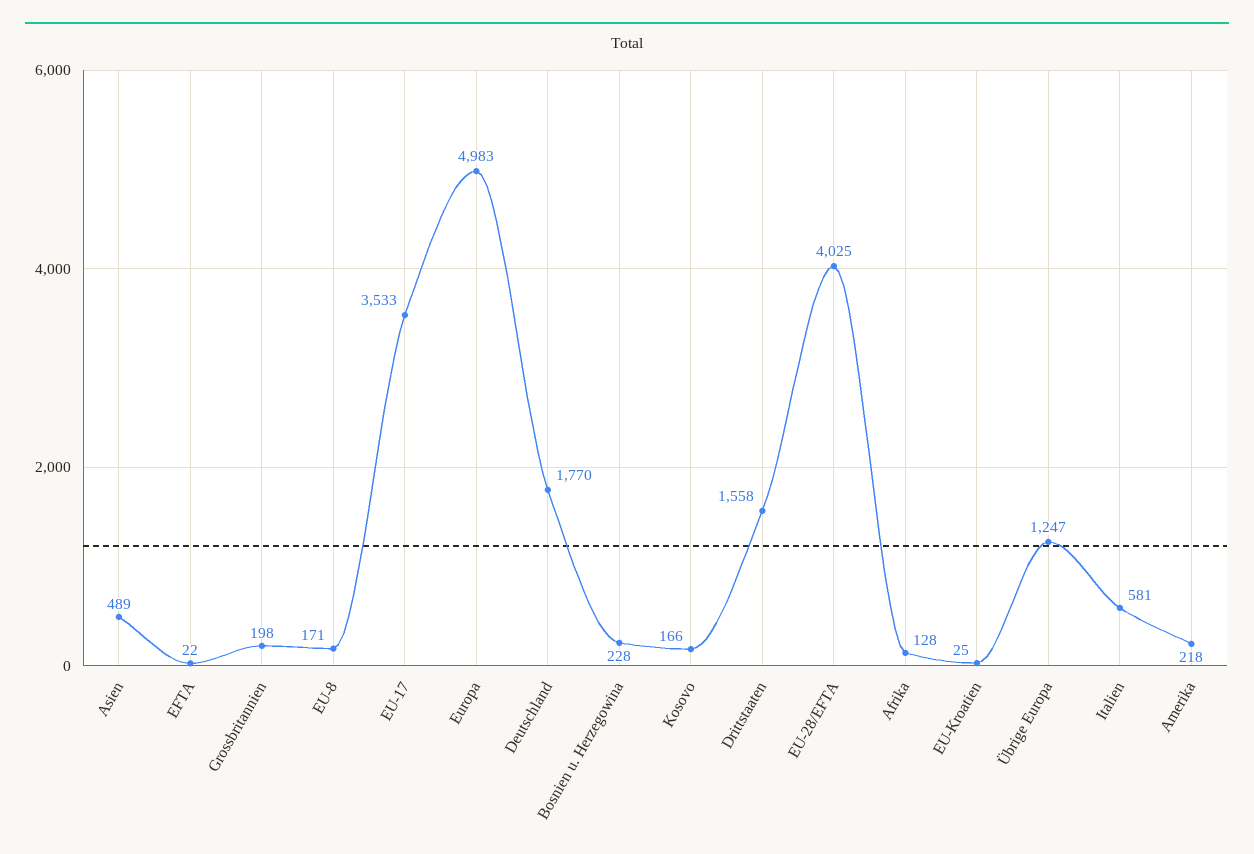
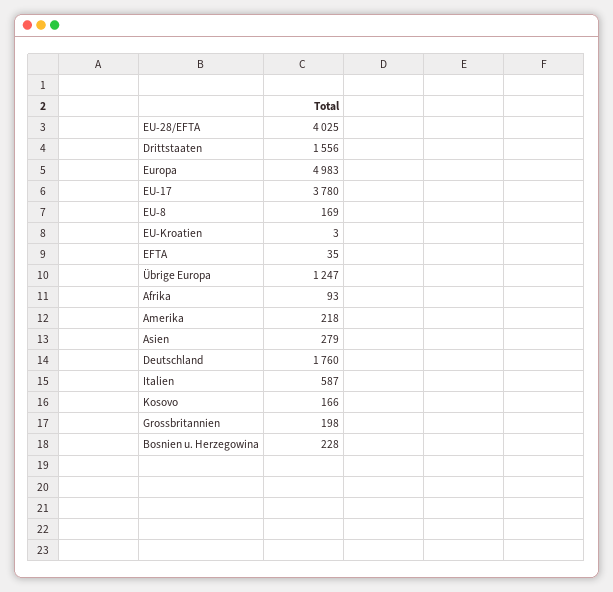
  {
-   "Asien": 489,
+   "Asien": 279,
-   "EFTA": 22,
+   "EFTA": 35,
    "Grossbritannien": 198,
-   "EU-8": 171,
+   "EU-8": 169,
-   "EU-17": 3533,
+   "EU-17": 3780,
    "Europa": 4983,
-   "Deutschland": 1770,
+   "Deutschland": 1760,
    "Bosnien u. Herzegowina": 228,
    "Kosovo": 166,
-   "Drittstaaten": 1558,
+   "Drittstaaten": 1556,
    "EU-28/EFTA": 4025,
-   "Afrika": 128,
+   "Afrika": 93,
-   "EU-Kroatien": 25,
+   "EU-Kroatien": 3,
    "Übrige Europa": 1247,
-   "Italien": 581,
+   "Italien": 587,
    "Amerika": 218
  }

